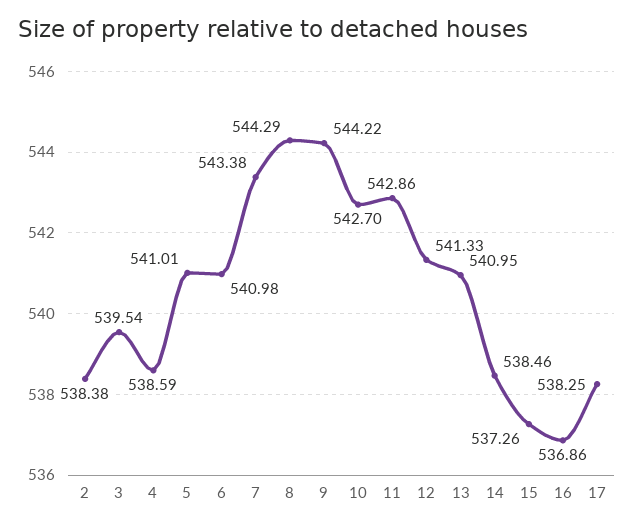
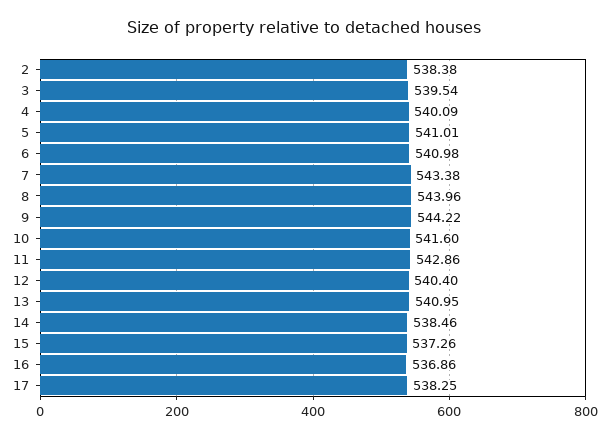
  {
    "2": 538.38,
    "3": 539.54,
-   "4": 538.59,
+   "4": 540.09,
    "5": 541.01,
    "6": 540.98,
    "7": 543.38,
-   "8": 544.29,
+   "8": 543.96,
    "9": 544.22,
-   "10": 542.7,
+   "10": 541.6,
    "11": 542.86,
-   "12": 541.33,
+   "12": 540.4,
    "13": 540.95,
    "14": 538.46,
    "15": 537.26,
    "16": 536.86,
    "17": 538.25
  }

